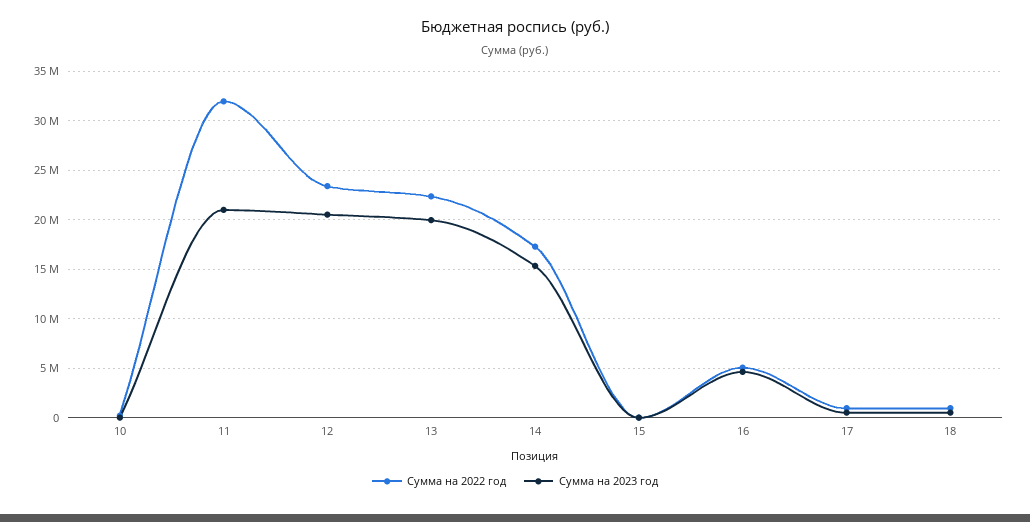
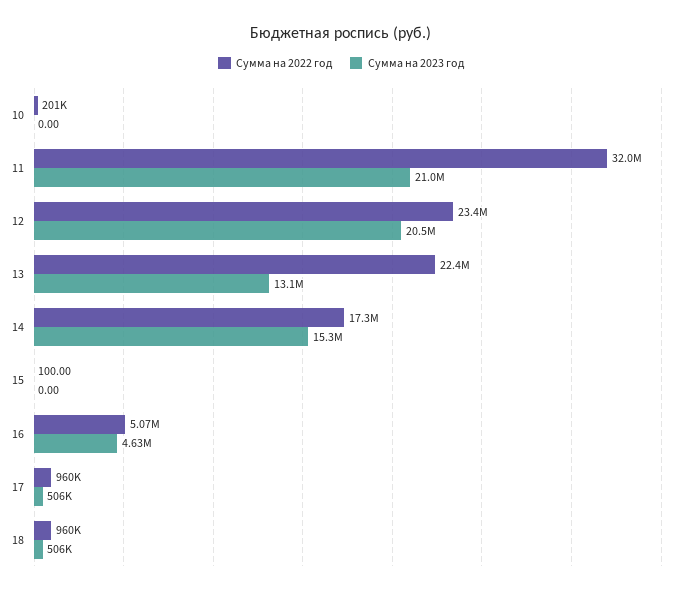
  {
    "Сумма на 2022 год": {
      "10": 201000,
      "11": 32000000,
      "12": 23400000,
      "13": 22400000,
      "14": 17300000,
      "15": 100,
      "16": 5070000,
      "17": 960000,
      "18": 960000
    },
    "Сумма на 2023 год": {
      "10": 0,
      "11": 21000000,
      "12": 20500000,
-     "13": 20000000,
+     "13": 13100000,
      "14": 15300000,
      "15": 0,
      "16": 4630000,
      "17": 506000,
      "18": 506000
    }
  }

